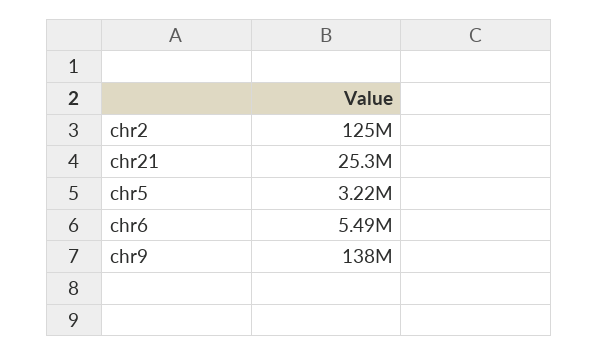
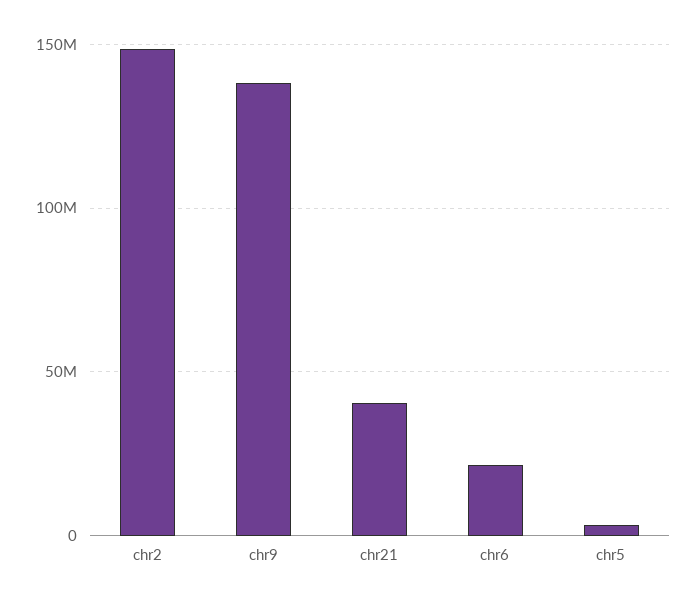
  {
-   "chr2": 125000000,
+   "chr2": 150000000,
-   "chr21": 25300000,
+   "chr21": 40000000,
    "chr5": 3220000,
-   "chr6": 5490000,
+   "chr6": 20000000,
    "chr9": 138000000
  }

